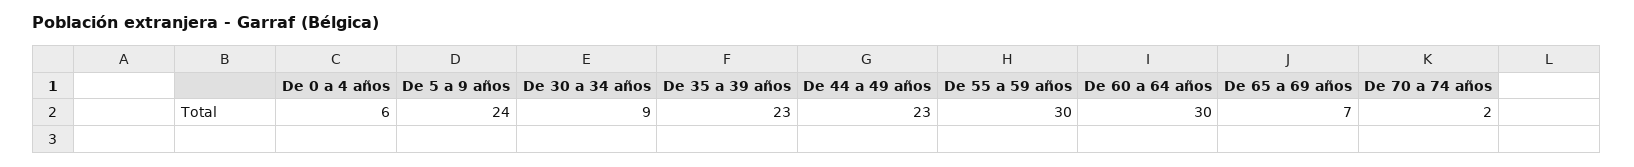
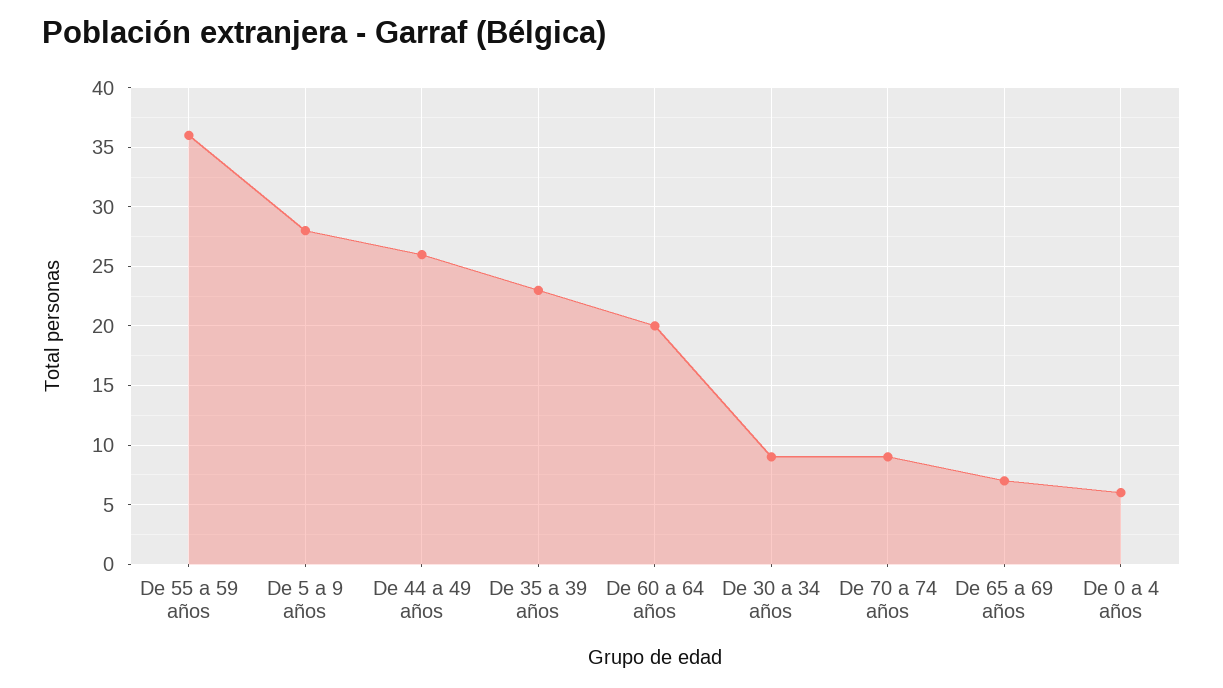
  {
    "De 0 a 4 años": 6,
-   "De 5 a 9 años": 24,
+   "De 5 a 9 años": 28,
    "De 30 a 34 años": 9,
    "De 35 a 39 años": 23,
-   "De 44 a 49 años": 23,
+   "De 44 a 49 años": 26,
-   "De 55 a 59 años": 30,
+   "De 55 a 59 años": 36,
-   "De 60 a 64 años": 30,
+   "De 60 a 64 años": 20,
    "De 65 a 69 años": 7,
-   "De 70 a 74 años": 2
+   "De 70 a 74 años": 9
  }

